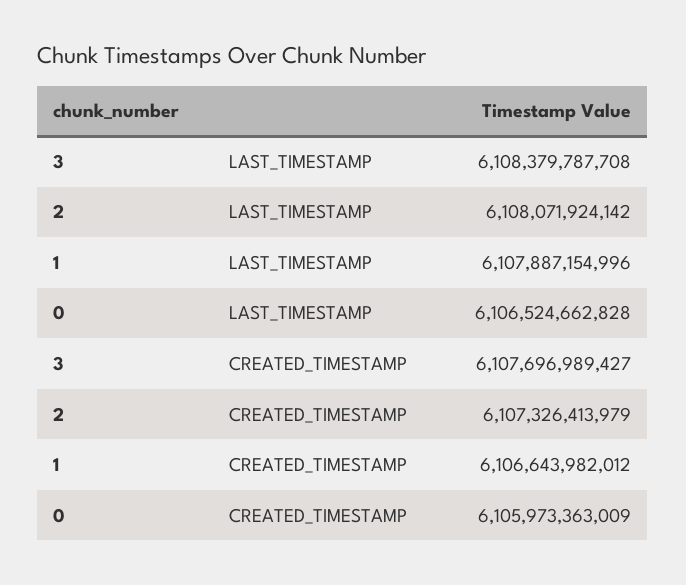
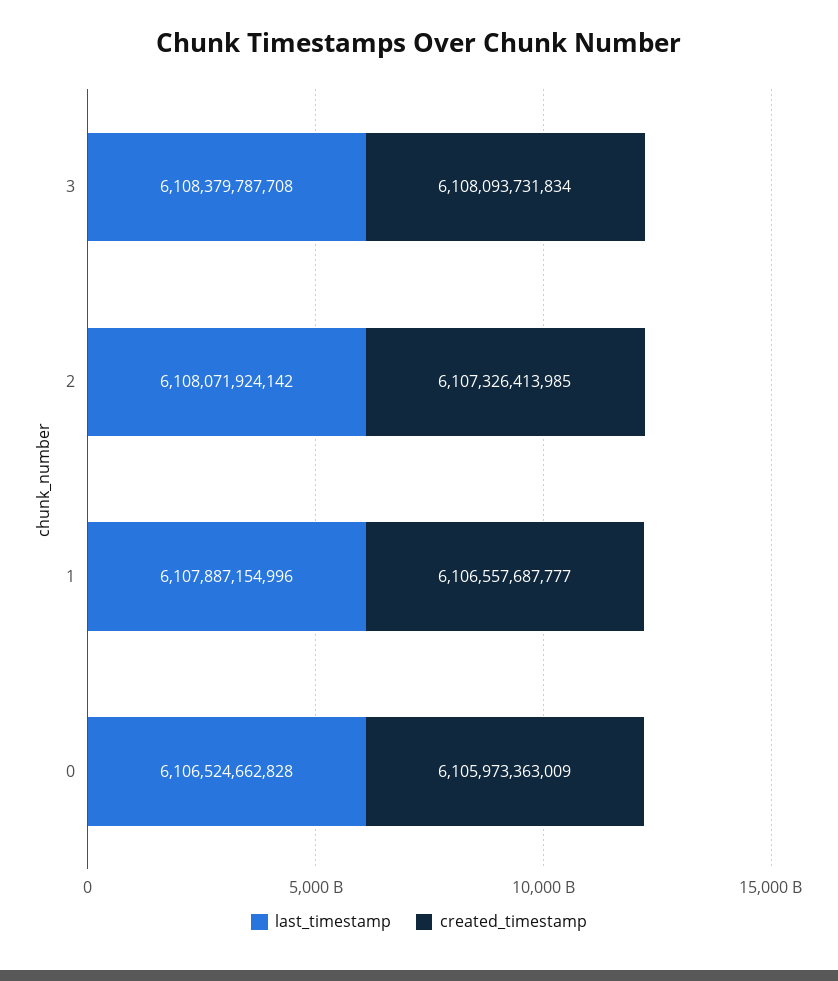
  {
    "LAST_TIMESTAMP": {
      "3": 6108379787708,
      "2": 6108071924142,
      "1": 6107887154996,
      "0": 6106524662828
    },
    "CREATED_TIMESTAMP": {
-     "3": 6107696989427,
+     "3": 6108093731834,
-     "2": 6107326413979,
+     "2": 6107326413985,
-     "1": 6106643982012,
+     "1": 6106557687777,
      "0": 6105973363009
    }
  }

